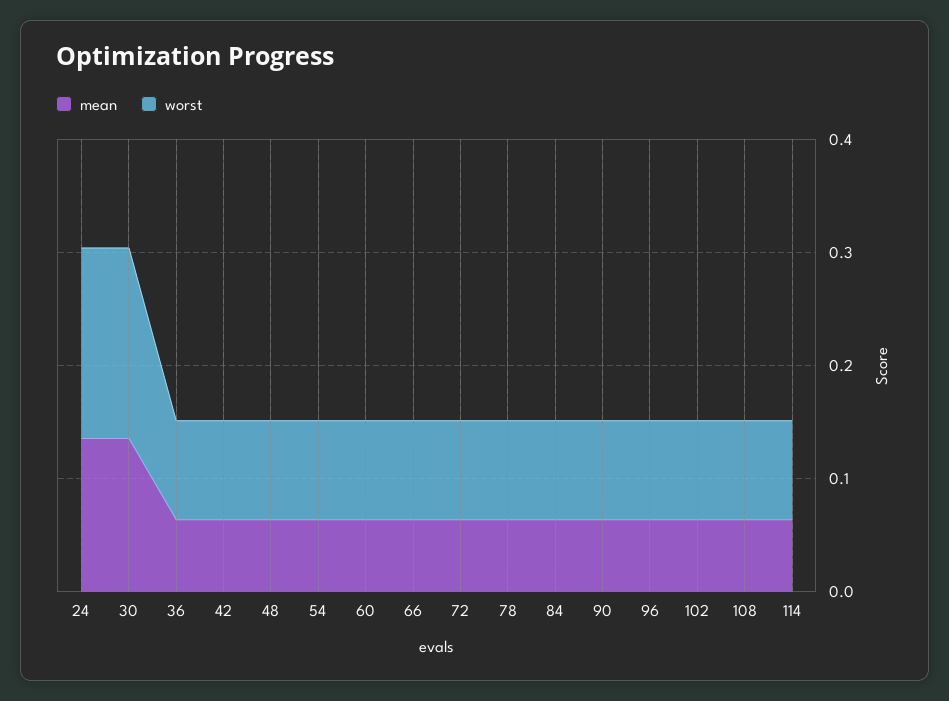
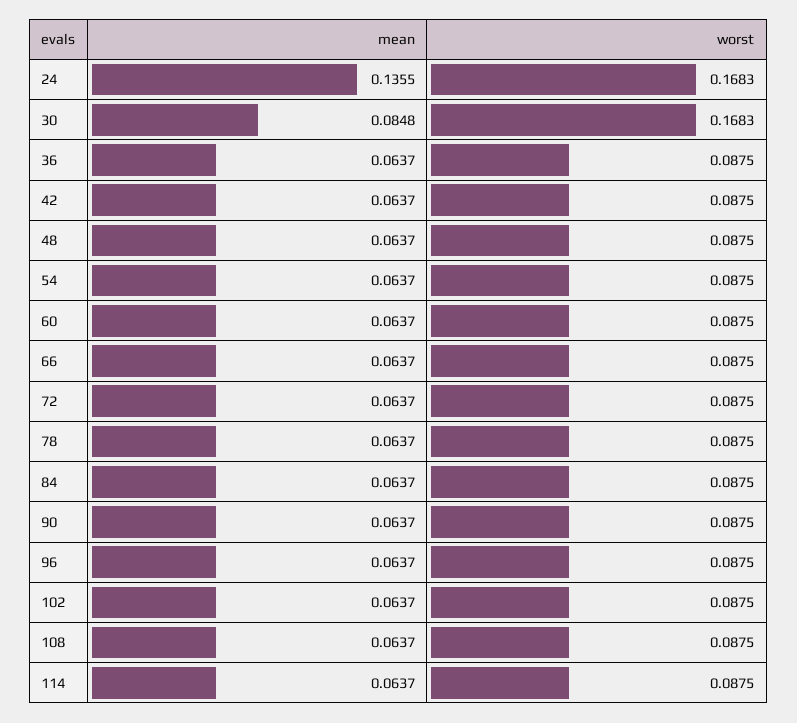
  {
    "mean": {
      "24": 0.1355,
-     "30": 0.14,
+     "30": 0.0848,
      "36": 0.0637,
      "42": 0.0637,
      "48": 0.0637,
      "54": 0.0637,
      "60": 0.0637,
      "66": 0.0637,
      "72": 0.0637,
      "78": 0.0637,
      "84": 0.0637,
      "90": 0.0637,
      "96": 0.0637,
      "102": 0.0637,
      "108": 0.0637,
      "114": 0.0637
    },
    "worst": {
      "24": 0.1683,
      "30": 0.1683,
      "36": 0.0875,
      "42": 0.0875,
      "48": 0.0875,
      "54": 0.0875,
      "60": 0.0875,
      "66": 0.0875,
      "72": 0.0875,
      "78": 0.0875,
      "84": 0.0875,
      "90": 0.0875,
      "96": 0.0875,
      "102": 0.0875,
      "108": 0.0875,
      "114": 0.0875
    }
  }

